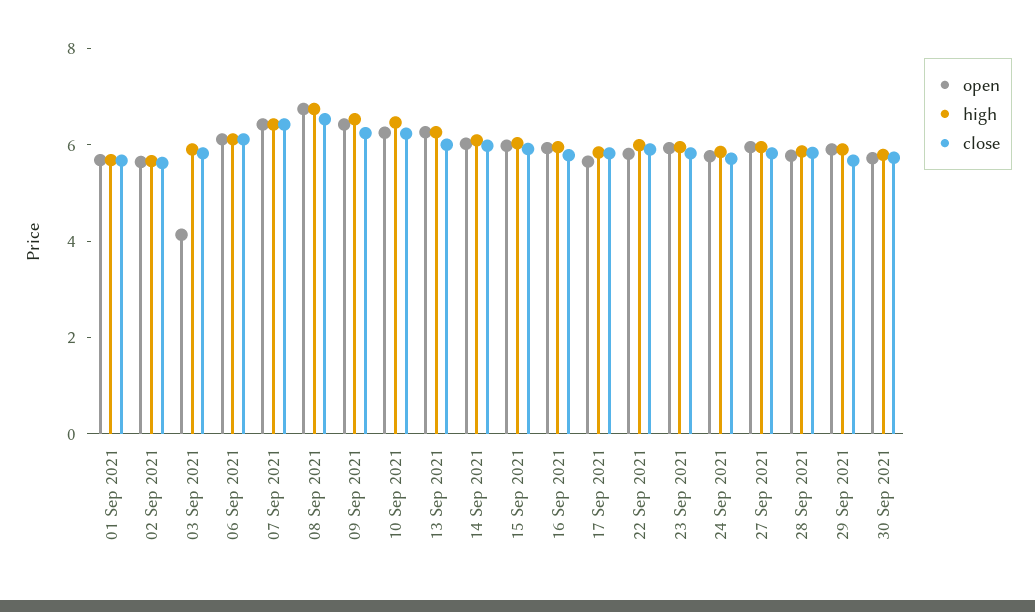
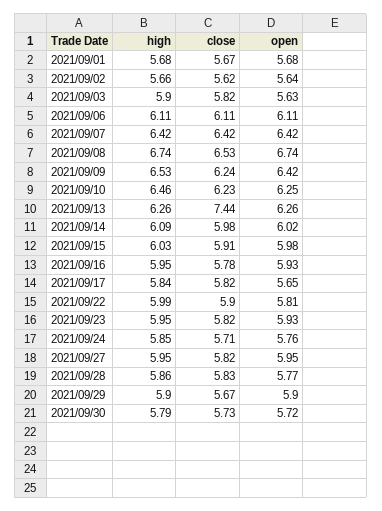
  {
    "open": {
      "01 Sep 2021": 5.68,
      "02 Sep 2021": 5.64,
-     "03 Sep 2021": 4,
+     "03 Sep 2021": 5.63,
      "06 Sep 2021": 6.11,
      "07 Sep 2021": 6.42,
      "08 Sep 2021": 6.74,
      "09 Sep 2021": 6.42,
      "10 Sep 2021": 6.25,
      "13 Sep 2021": 6.26,
      "14 Sep 2021": 6.02,
      "15 Sep 2021": 5.98,
      "16 Sep 2021": 5.93,
      "17 Sep 2021": 5.65,
      "22 Sep 2021": 5.81,
      "23 Sep 2021": 5.93,
      "24 Sep 2021": 5.76,
      "27 Sep 2021": 5.95,
      "28 Sep 2021": 5.77,
      "29 Sep 2021": 5.9,
      "30 Sep 2021": 5.72
    },
    "high": {
      "01 Sep 2021": 5.68,
      "02 Sep 2021": 5.66,
      "03 Sep 2021": 5.9,
      "06 Sep 2021": 6.11,
      "07 Sep 2021": 6.42,
      "08 Sep 2021": 6.74,
      "09 Sep 2021": 6.53,
      "10 Sep 2021": 6.46,
      "13 Sep 2021": 6.26,
      "14 Sep 2021": 6.09,
      "15 Sep 2021": 6.03,
      "16 Sep 2021": 5.95,
      "17 Sep 2021": 5.84,
      "22 Sep 2021": 5.99,
      "23 Sep 2021": 5.95,
      "24 Sep 2021": 5.85,
      "27 Sep 2021": 5.95,
      "28 Sep 2021": 5.86,
      "29 Sep 2021": 5.9,
      "30 Sep 2021": 5.79
    },
    "close": {
      "01 Sep 2021": 5.67,
      "02 Sep 2021": 5.62,
      "03 Sep 2021": 5.82,
      "06 Sep 2021": 6.11,
      "07 Sep 2021": 6.42,
      "08 Sep 2021": 6.53,
      "09 Sep 2021": 6.24,
      "10 Sep 2021": 6.23,
-     "13 Sep 2021": 6,
+     "13 Sep 2021": 7.44,
      "14 Sep 2021": 5.98,
      "15 Sep 2021": 5.91,
      "16 Sep 2021": 5.78,
      "17 Sep 2021": 5.82,
      "22 Sep 2021": 5.9,
      "23 Sep 2021": 5.82,
      "24 Sep 2021": 5.71,
      "27 Sep 2021": 5.82,
      "28 Sep 2021": 5.83,
      "29 Sep 2021": 5.67,
      "30 Sep 2021": 5.73
    }
  }

